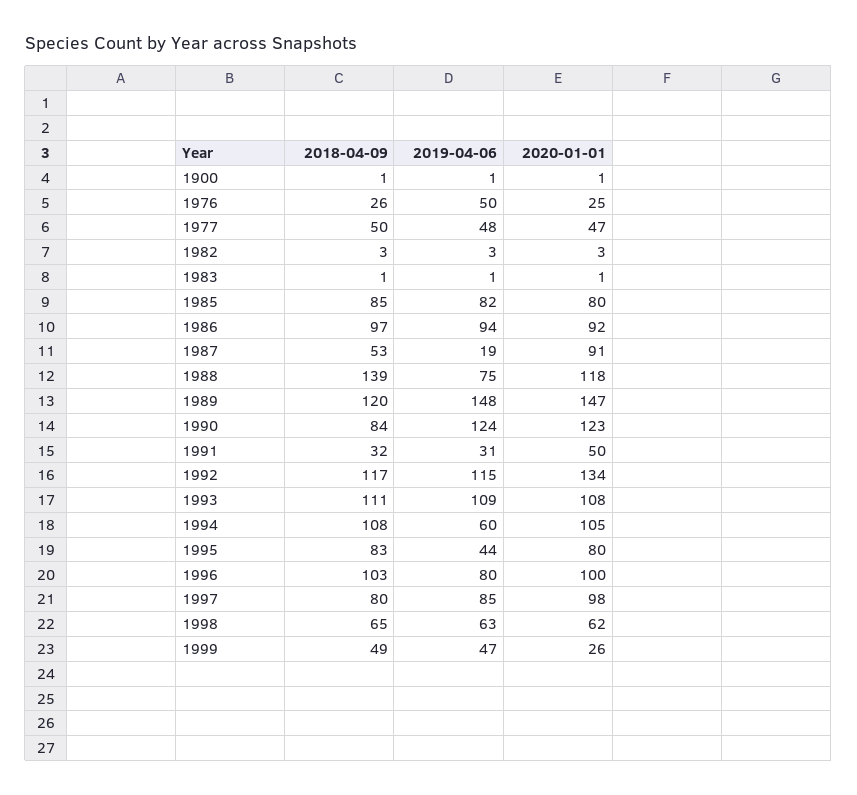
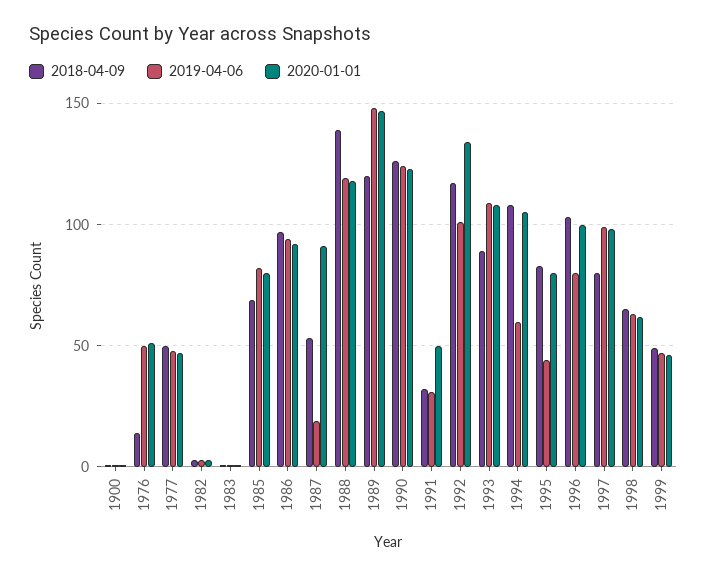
  {
    "2018-04-09": {
      "1900": 1,
-     "1976": 26,
+     "1976": 15,
      "1977": 50,
      "1982": 3,
      "1983": 1,
-     "1985": 85,
+     "1985": 70,
      "1986": 97,
      "1987": 53,
      "1988": 139,
      "1989": 120,
-     "1990": 84,
+     "1990": 125,
      "1991": 32,
      "1992": 117,
-     "1993": 111,
+     "1993": 90,
      "1994": 108,
      "1995": 83,
      "1996": 103,
      "1997": 80,
      "1998": 65,
      "1999": 49
    },
    "2019-04-06": {
      "1900": 1,
      "1976": 50,
      "1977": 48,
      "1982": 3,
      "1983": 1,
      "1985": 82,
      "1986": 94,
      "1987": 19,
-     "1988": 75,
+     "1988": 120,
      "1989": 148,
      "1990": 124,
      "1991": 31,
-     "1992": 115,
+     "1992": 100,
      "1993": 109,
      "1994": 60,
      "1995": 44,
      "1996": 80,
-     "1997": 85,
+     "1997": 100,
      "1998": 63,
      "1999": 47
    },
    "2020-01-01": {
      "1900": 1,
-     "1976": 25,
+     "1976": 50,
      "1977": 47,
      "1982": 3,
      "1983": 1,
      "1985": 80,
      "1986": 92,
      "1987": 91,
      "1988": 118,
      "1989": 147,
      "1990": 123,
      "1991": 50,
      "1992": 134,
      "1993": 108,
      "1994": 105,
      "1995": 80,
      "1996": 100,
      "1997": 98,
      "1998": 62,
-     "1999": 26
+     "1999": 45
    }
  }

